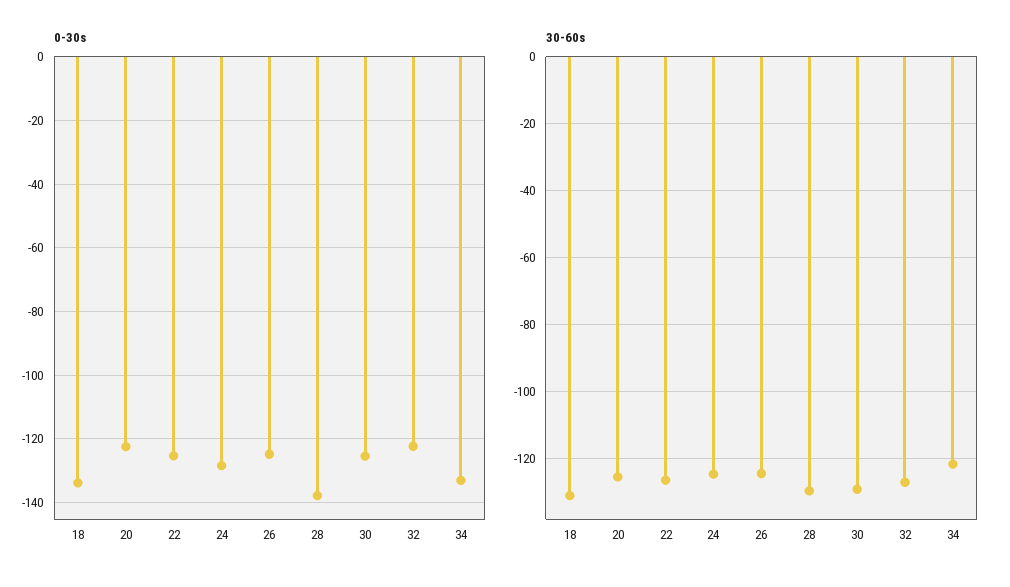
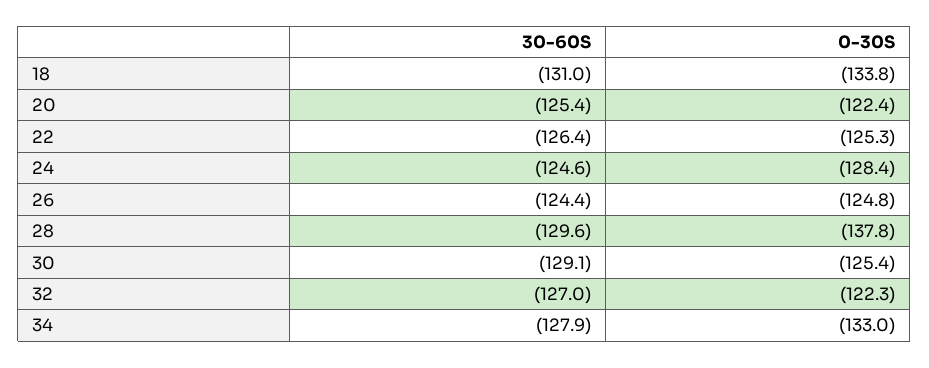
  {
    "0-30s": {
      "18": -133.8,
      "20": -122.4,
      "22": -125.3,
      "24": -128.4,
      "26": -124.8,
      "28": -137.8,
      "30": -125.4,
      "32": -122.3,
      "34": -133
    },
    "30-60s": {
      "18": -131,
      "20": -125.4,
      "22": -126.4,
      "24": -124.6,
      "26": -124.4,
      "28": -129.6,
      "30": -129.1,
      "32": -127,
-     "34": -122
+     "34": -127.9
    }
  }

